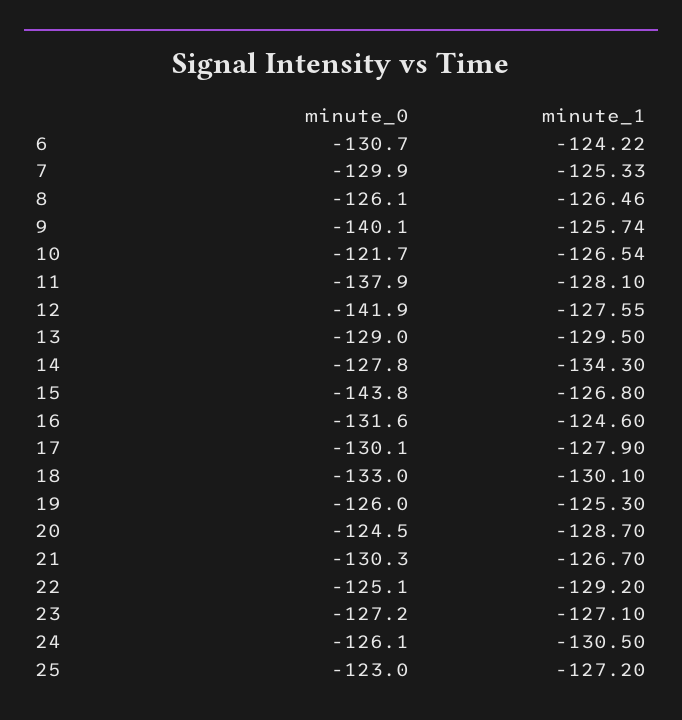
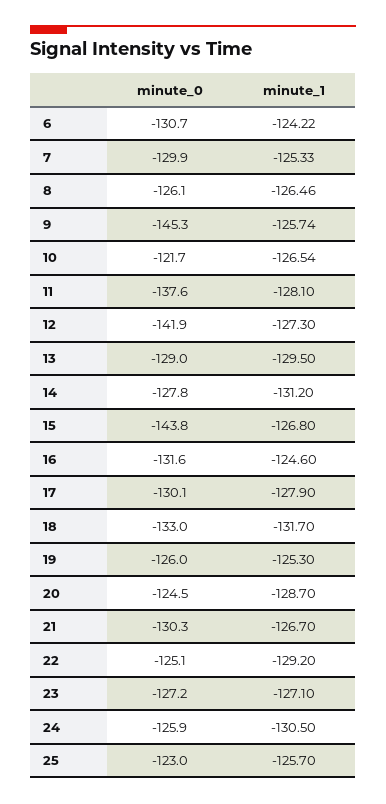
  {
    "minute_0": {
      "6": -130.7,
      "7": -129.9,
      "8": -126.1,
-     "9": -140.1,
+     "9": -145.3,
      "10": -121.7,
-     "11": -137.9,
+     "11": -137.6,
      "12": -141.9,
      "13": -129,
      "14": -127.8,
      "15": -143.8,
      "16": -131.6,
      "17": -130.1,
      "18": -133,
      "19": -126,
      "20": -124.5,
      "21": -130.3,
      "22": -125.1,
      "23": -127.2,
-     "24": -126.1,
+     "24": -125.9,
      "25": -123
    },
    "minute_1": {
      "6": -124.22,
      "7": -125.33,
      "8": -126.46,
      "9": -125.74,
      "10": -126.54,
      "11": -128.1,
-     "12": -127.55,
+     "12": -127.3,
      "13": -129.5,
-     "14": -134.3,
+     "14": -131.2,
      "15": -126.8,
      "16": -124.6,
      "17": -127.9,
-     "18": -130.1,
+     "18": -131.7,
      "19": -125.3,
      "20": -128.7,
      "21": -126.7,
      "22": -129.2,
      "23": -127.1,
      "24": -130.5,
-     "25": -127.2
+     "25": -125.7
    }
  }

